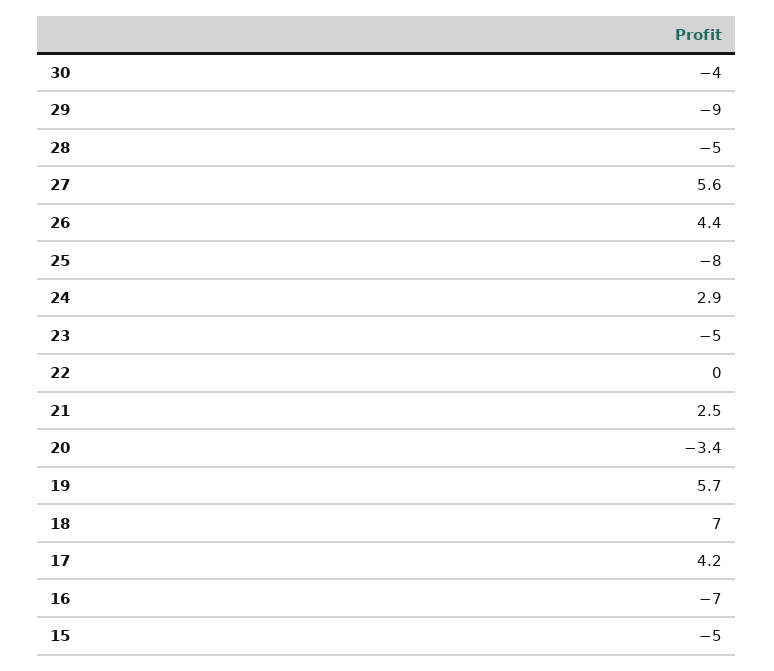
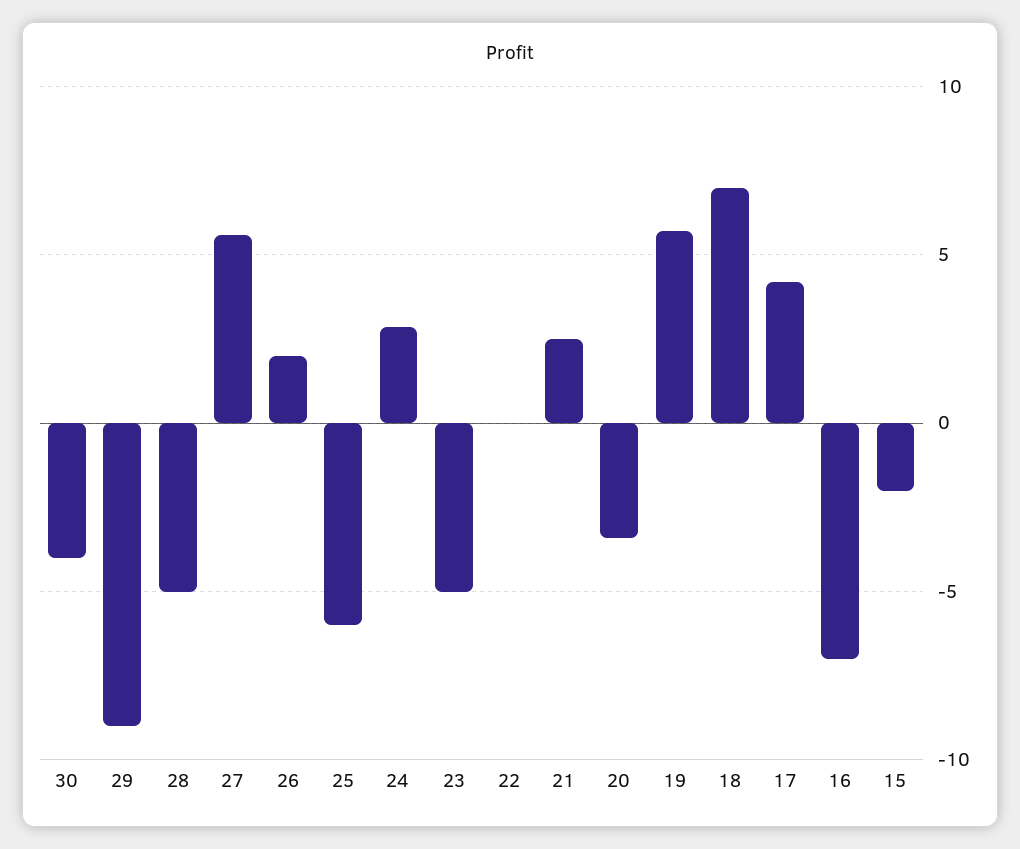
  {
    "30": -4,
    "29": -9,
    "28": -5,
    "27": 5.6,
-   "26": 4.4,
+   "26": 2,
-   "25": -8,
+   "25": -6,
    "24": 2.9,
    "23": -5,
    "22": 0,
    "21": 2.5,
    "20": -3.4,
    "19": 5.7,
    "18": 7,
    "17": 4.2,
    "16": -7,
-   "15": -5
+   "15": -2
  }

